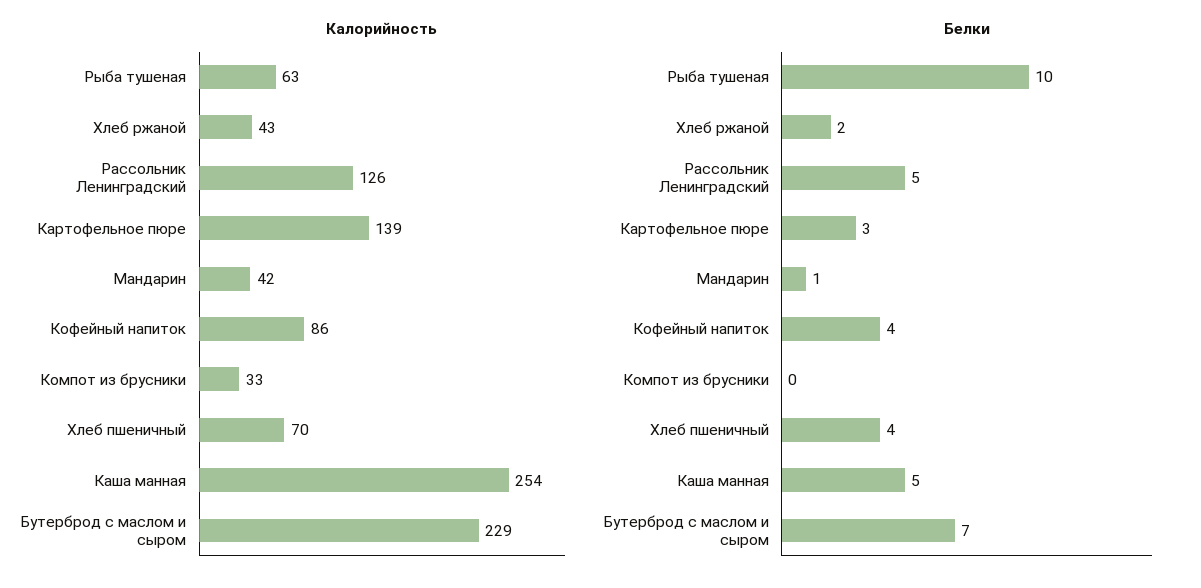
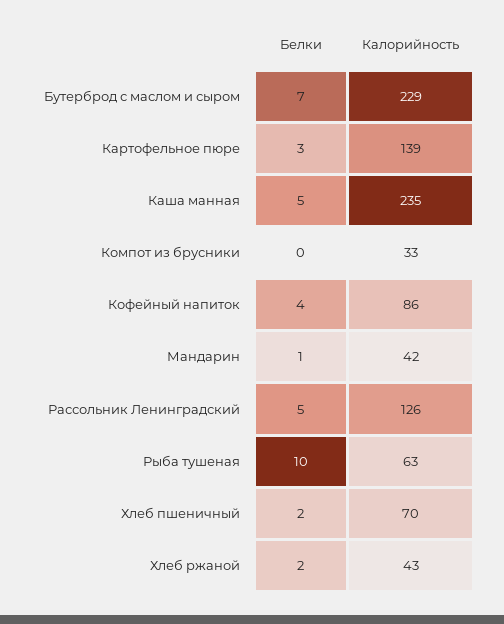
  {
    "Калорийность": {
      "Рыба тушеная": 63,
      "Хлеб ржаной": 43,
      "Рассольник Ленинградский": 126,
      "Картофельное пюре": 139,
      "Мандарин": 42,
      "Кофейный напиток": 86,
      "Компот из брусники": 33,
      "Хлеб пшеничный": 70,
-     "Каша манная": 254,
+     "Каша манная": 235,
      "Бутерброд с маслом и сыром": 229
    },
    "Белки": {
      "Рыба тушеная": 10,
      "Хлеб ржаной": 2,
      "Рассольник Ленинградский": 5,
      "Картофельное пюре": 3,
      "Мандарин": 1,
      "Кофейный напиток": 4,
      "Компот из брусники": 0,
-     "Хлеб пшеничный": 4,
+     "Хлеб пшеничный": 2,
      "Каша манная": 5,
      "Бутерброд с маслом и сыром": 7
    }
  }

